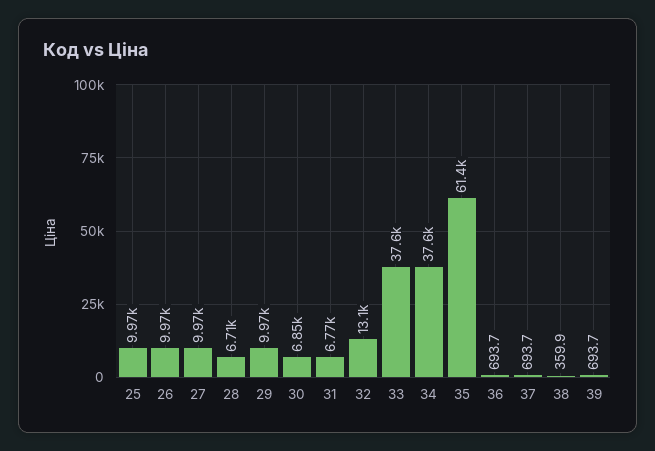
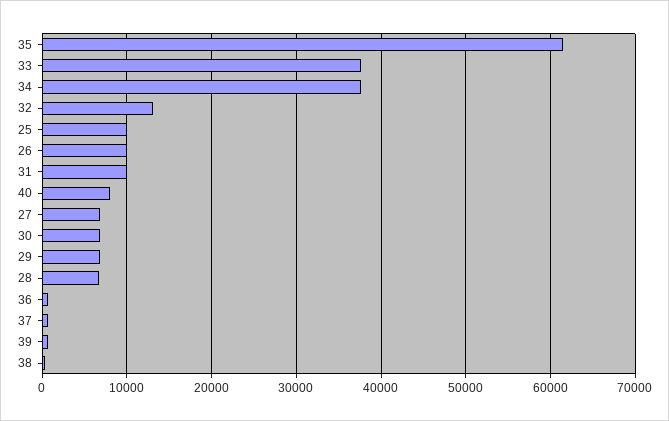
  {
    "25": 9970,
    "26": 9970,
-   "27": 9970,
+   "27": 7000,
    "28": 6710,
-   "29": 9970,
+   "29": 7000,
    "30": 6850,
-   "31": 6770,
+   "31": 10000,
    "32": 13100,
    "33": 37600,
    "34": 37600,
    "35": 61400,
    "36": 693.7,
    "37": 693.7,
    "38": 359.9,
-   "39": 693.7
+   "39": 693.7,
+   "40": 8000
  }

